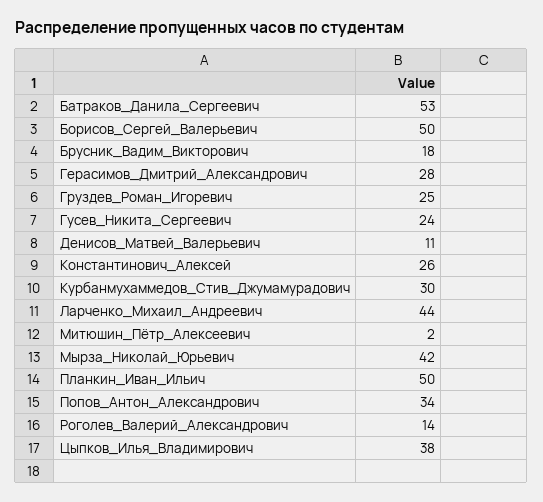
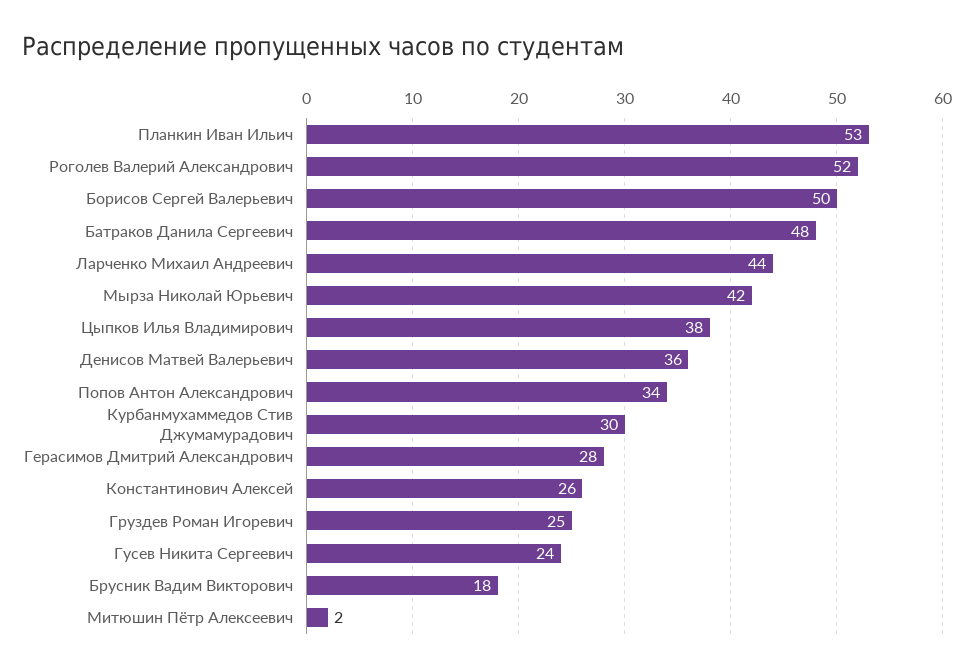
  {
-   "Батраков_Данила_Сергеевич": 53,
+   "Батраков_Данила_Сергеевич": 48,
    "Борисов_Сергей_Валерьевич": 50,
    "Брусник_Вадим_Викторович": 18,
    "Герасимов_Дмитрий_Александрович": 28,
    "Груздев_Роман_Игоревич": 25,
    "Гусев_Никита_Сергеевич": 24,
-   "Денисов_Матвей_Валерьевич": 11,
+   "Денисов_Матвей_Валерьевич": 36,
    "Константинович_Алексей": 26,
    "Курбанмухаммедов_Стив_Джумамурадович": 30,
    "Ларченко_Михаил_Андреевич": 44,
    "Митюшин_Пётр_Алексеевич": 2,
    "Мырза_Николай_Юрьевич": 42,
-   "Планкин_Иван_Ильич": 50,
+   "Планкин_Иван_Ильич": 53,
    "Попов_Антон_Александрович": 34,
-   "Роголев_Валерий_Александрович": 14,
+   "Роголев_Валерий_Александрович": 52,
    "Цыпков_Илья_Владимирович": 38
  }

